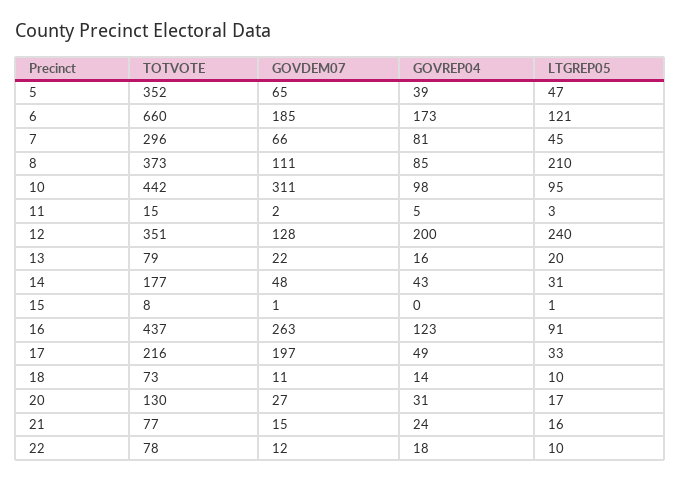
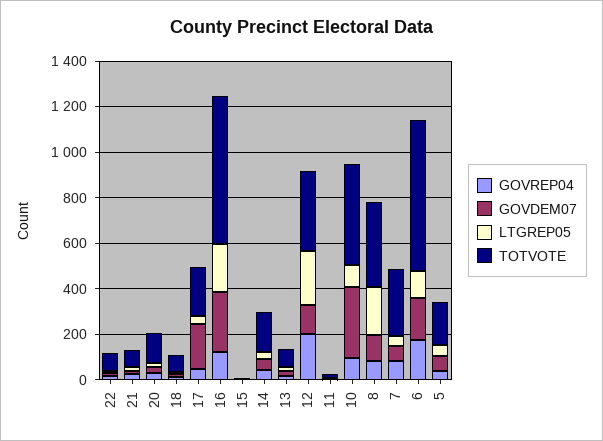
  {
    "TOTVOTE": {
-     "5": 352,
+     "5": 200,
      "6": 660,
      "7": 296,
      "8": 373,
      "10": 442,
      "11": 15,
      "12": 351,
      "13": 79,
      "14": 177,
      "15": 8,
-     "16": 437,
+     "16": 650,
      "17": 216,
      "18": 73,
      "20": 130,
      "21": 77,
      "22": 78
    },
    "GOVDEM07": {
      "5": 65,
      "6": 185,
      "7": 66,
      "8": 111,
      "10": 311,
      "11": 2,
      "12": 128,
      "13": 22,
      "14": 48,
      "15": 1,
      "16": 263,
      "17": 197,
      "18": 11,
      "20": 27,
      "21": 15,
      "22": 12
    },
    "GOVREP04": {
      "5": 39,
      "6": 173,
      "7": 81,
      "8": 85,
      "10": 98,
      "11": 5,
      "12": 200,
      "13": 16,
      "14": 43,
      "15": 0,
      "16": 123,
      "17": 49,
      "18": 14,
      "20": 31,
      "21": 24,
      "22": 18
    },
    "LTGREP05": {
      "5": 47,
      "6": 121,
      "7": 45,
      "8": 210,
      "10": 95,
      "11": 3,
      "12": 240,
      "13": 20,
      "14": 31,
      "15": 1,
-     "16": 91,
+     "16": 200,
      "17": 33,
      "18": 10,
      "20": 17,
      "21": 16,
      "22": 10
    }
  }

